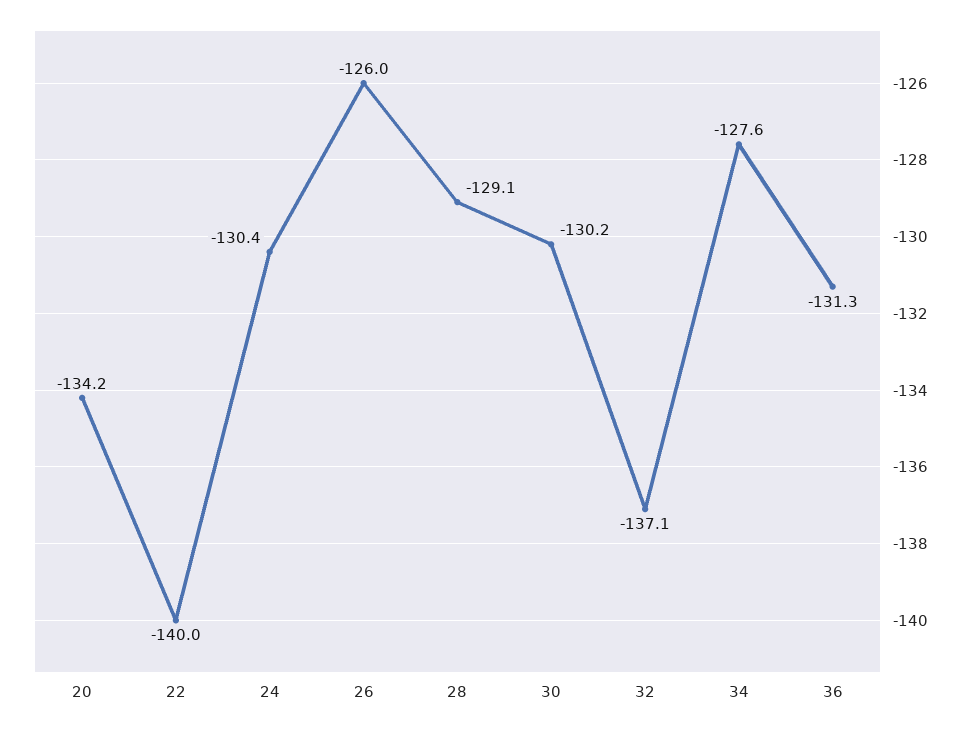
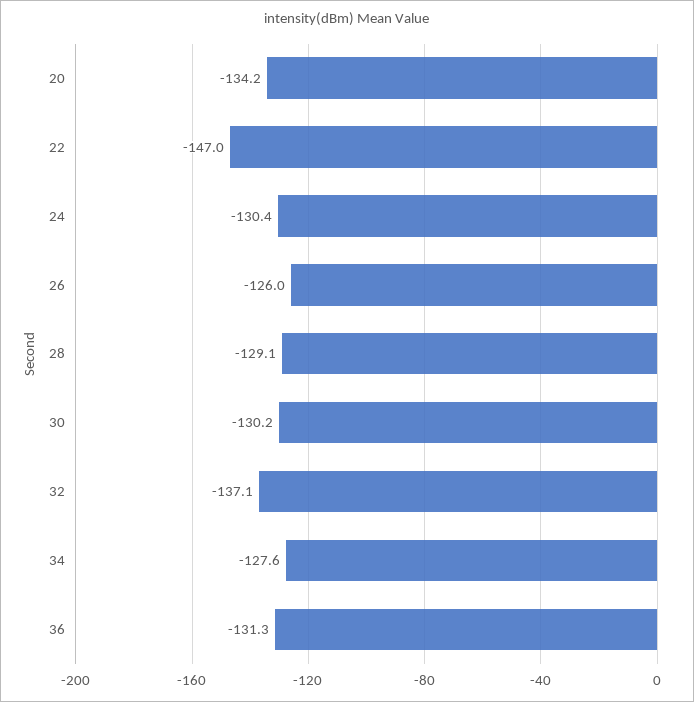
  {
    "20": -134.2,
-   "22": -140,
+   "22": -147,
    "24": -130.4,
    "26": -126,
    "28": -129.1,
    "30": -130.2,
    "32": -137.1,
    "34": -127.6,
    "36": -131.3
  }

